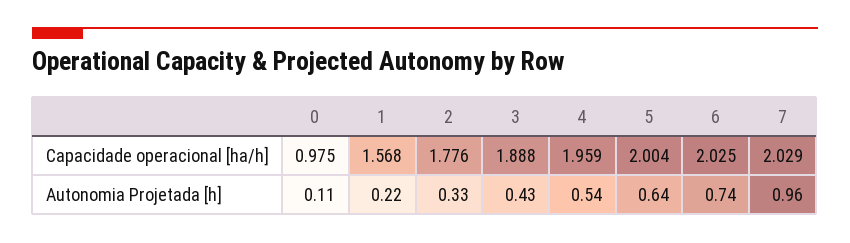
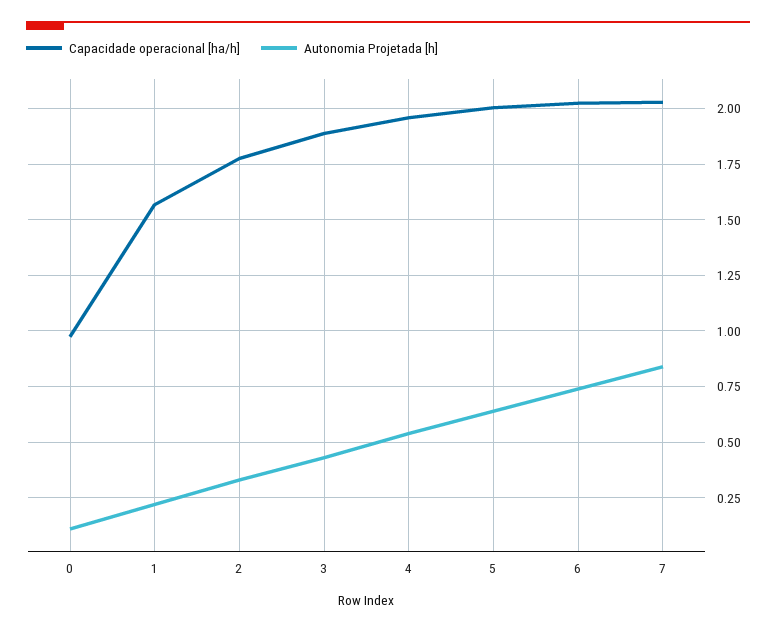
  {
    "Capacidade operacional [ha/h]": {
      "0": 0.975,
      "1": 1.568,
      "2": 1.776,
      "3": 1.888,
      "4": 1.959,
      "5": 2.004,
      "6": 2.025,
      "7": 2.029
    },
    "Autonomia Projetada [h]": {
      "0": 0.11,
      "1": 0.22,
      "2": 0.33,
      "3": 0.43,
      "4": 0.54,
      "5": 0.64,
      "6": 0.74,
-     "7": 0.96
+     "7": 0.85
    }
  }

